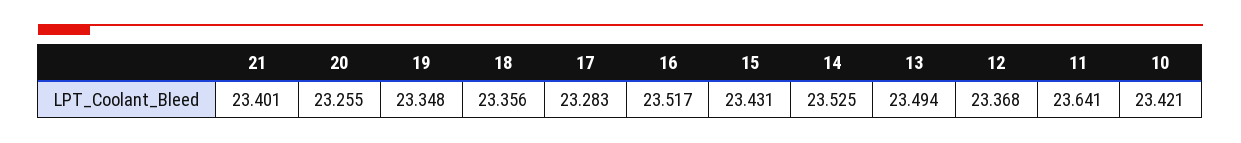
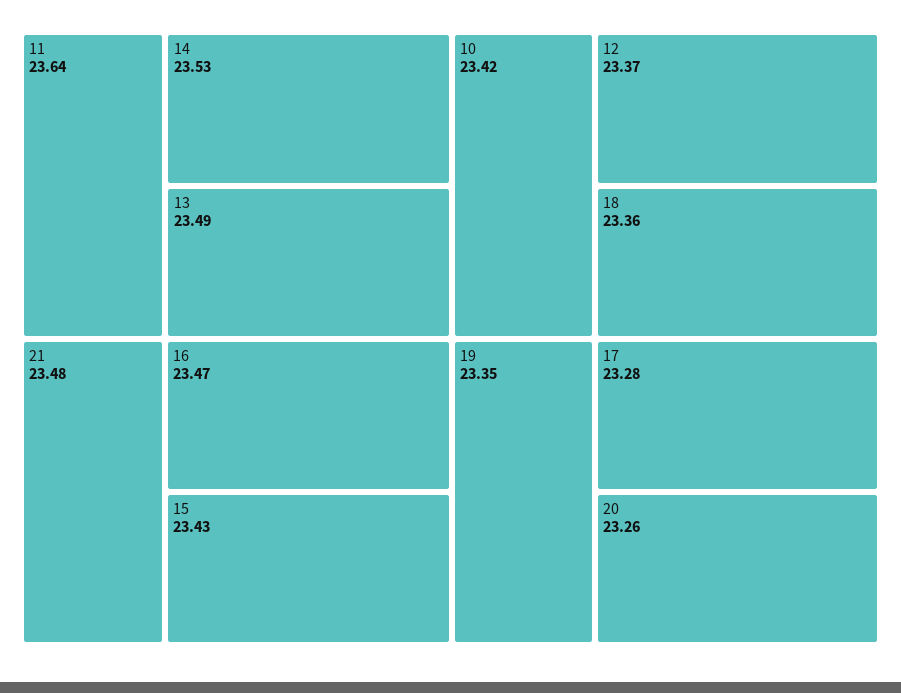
  {
-   "21": 23.401,
+   "21": 23.48,
    "20": 23.255,
    "19": 23.348,
    "18": 23.356,
    "17": 23.283,
-   "16": 23.517,
+   "16": 23.47,
    "15": 23.431,
    "14": 23.525,
    "13": 23.494,
    "12": 23.368,
    "11": 23.641,
    "10": 23.421
  }

